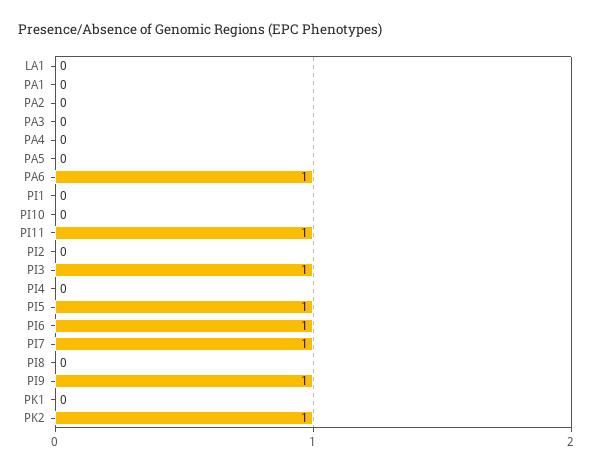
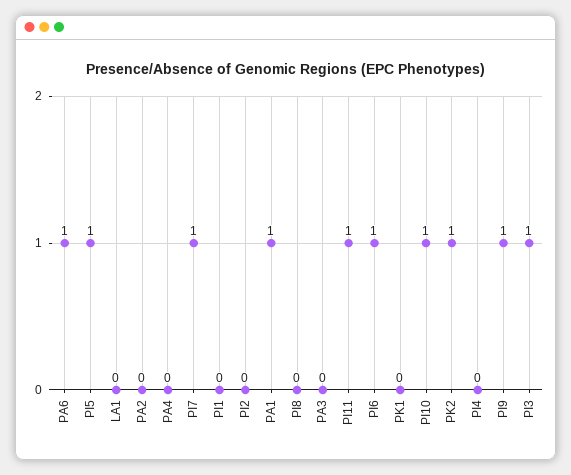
  {
    "LA1": 0,
-   "PA1": 0,
+   "PA1": 1,
    "PA2": 0,
    "PA3": 0,
    "PA4": 0,
-   "PA5": 0,
    "PA6": 1,
    "PI1": 0,
-   "PI10": 0,
+   "PI10": 1,
    "PI11": 1,
    "PI2": 0,
    "PI3": 1,
    "PI4": 0,
    "PI5": 1,
    "PI6": 1,
    "PI7": 1,
    "PI8": 0,
    "PI9": 1,
    "PK1": 0,
    "PK2": 1
  }

